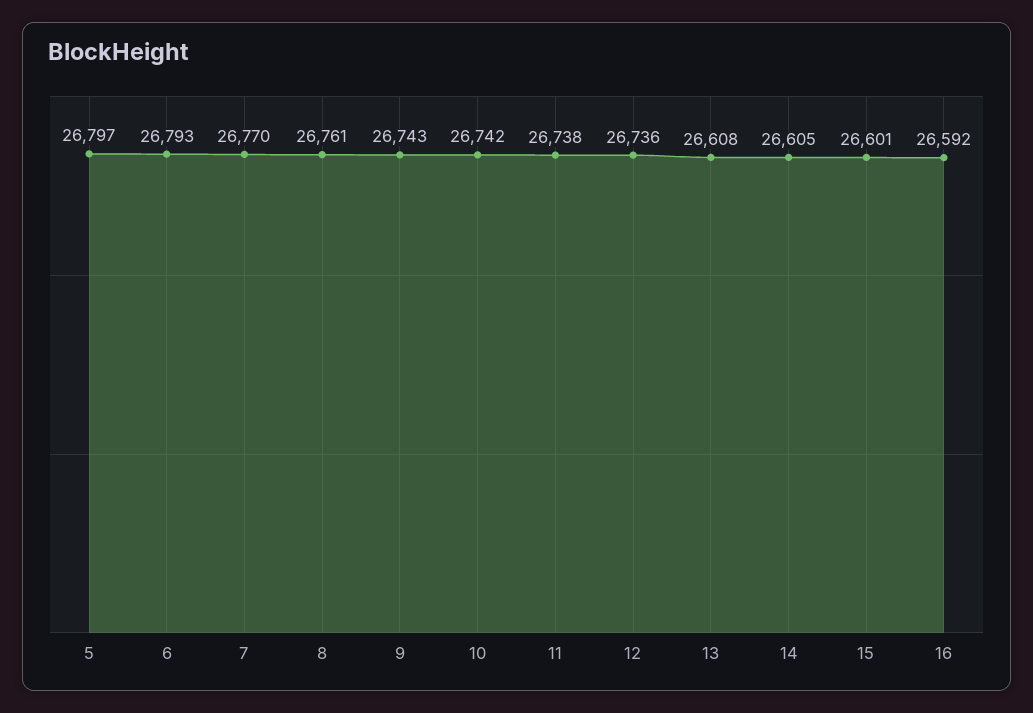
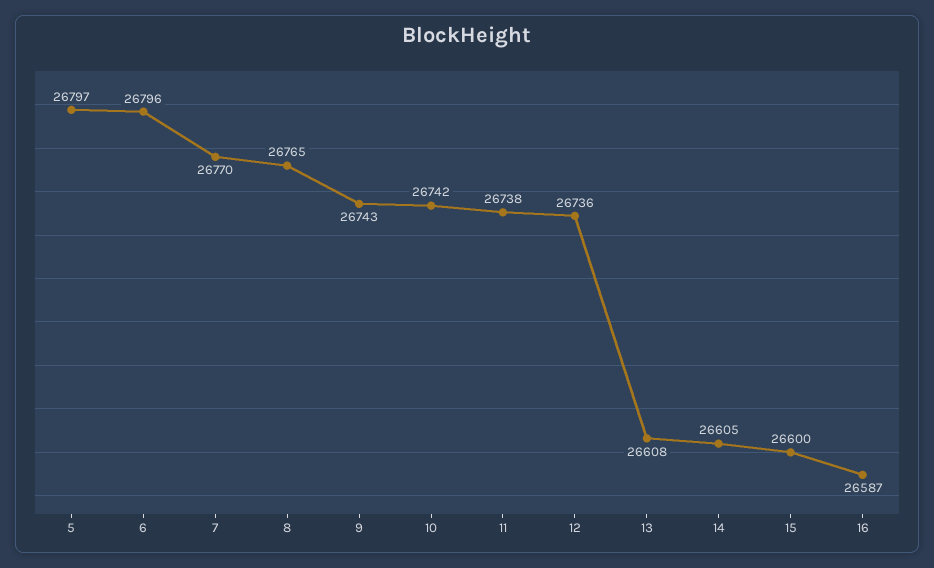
  {
    "5": 26797,
-   "6": 26793,
+   "6": 26796,
    "7": 26770,
-   "8": 26761,
+   "8": 26765,
    "9": 26743,
    "10": 26742,
    "11": 26738,
    "12": 26736,
    "13": 26608,
    "14": 26605,
-   "15": 26601,
+   "15": 26600,
-   "16": 26592
+   "16": 26587
  }

